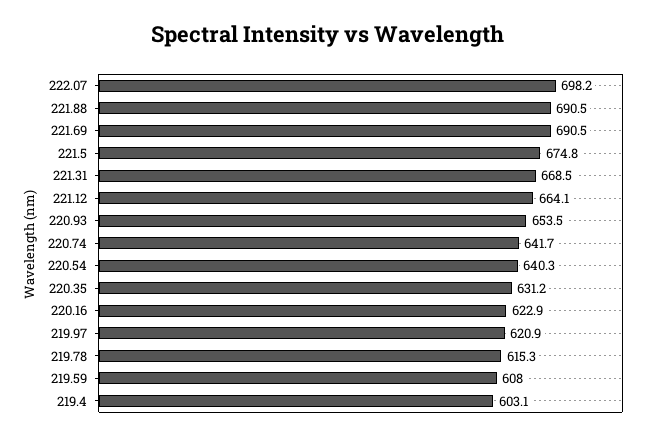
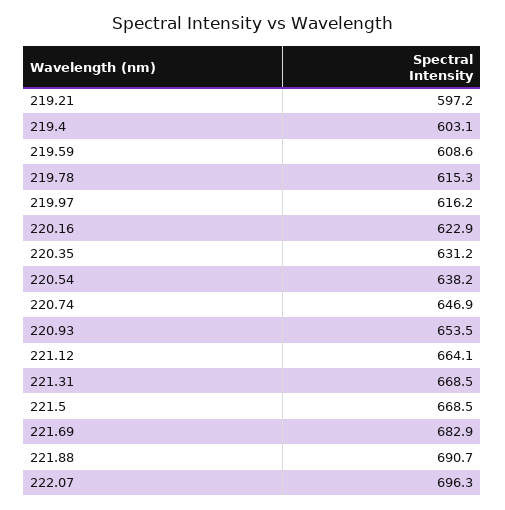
  {
-   "222.07": 698.2,
+   "222.07": 696.3,
-   "221.88": 690.5,
+   "221.88": 690.7,
-   "221.69": 690.5,
+   "221.69": 682.9,
-   "221.5": 674.8,
+   "221.5": 668.5,
    "221.31": 668.5,
    "221.12": 664.1,
    "220.93": 653.5,
-   "220.74": 641.7,
+   "220.74": 646.9,
-   "220.54": 640.3,
+   "220.54": 638.2,
    "220.35": 631.2,
    "220.16": 622.9,
-   "219.97": 620.9,
+   "219.97": 616.2,
    "219.78": 615.3,
-   "219.59": 608,
+   "219.59": 608.6,
-   "219.4": 603.1
+   "219.4": 603.1,
+   "219.21": 597.2
  }

